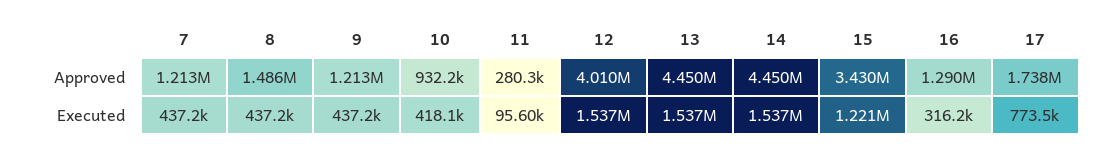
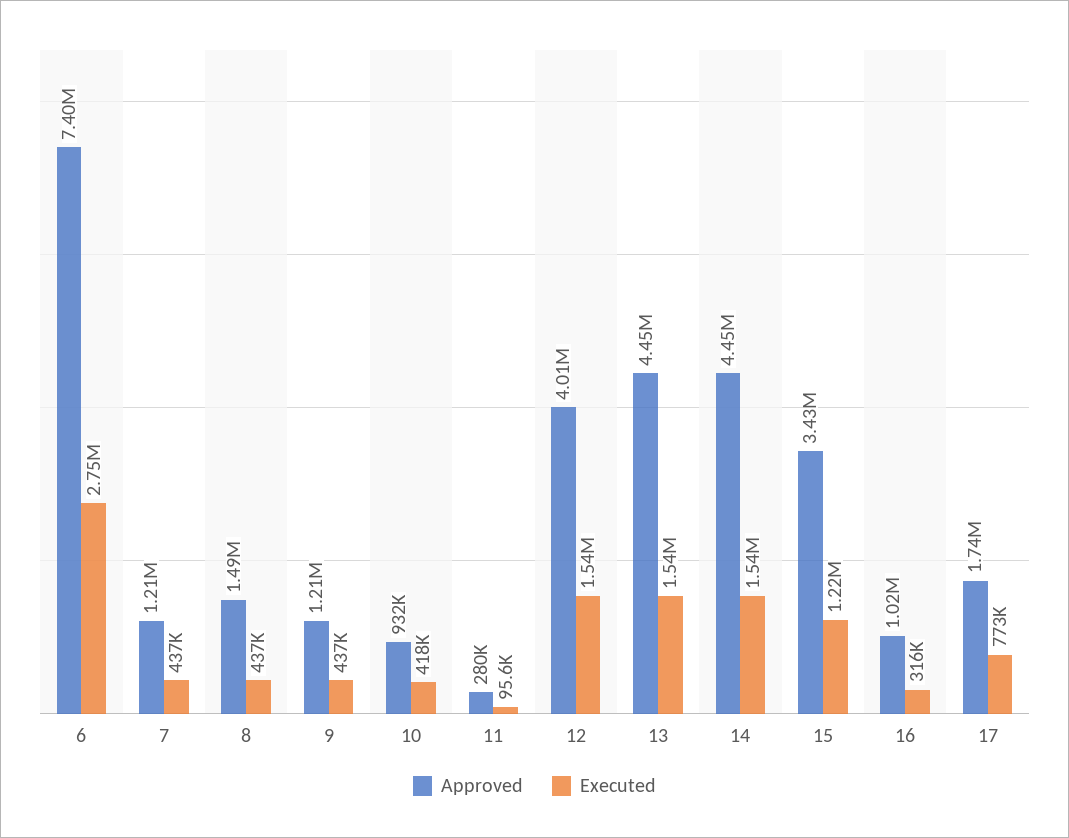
  {
    "Approved": {
      "7": 1213000,
      "8": 1486000,
      "9": 1213000,
      "10": 932200,
      "11": 280300,
      "12": 4010000,
      "13": 4450000,
      "14": 4450000,
      "15": 3430000,
-     "16": 1290000,
+     "16": 1020000,
-     "17": 1738000
+     "17": 1738000,
+     "6": 7400000
    },
    "Executed": {
      "7": 437200,
      "8": 437200,
      "9": 437200,
      "10": 418100,
      "11": 95600,
      "12": 1537000,
      "13": 1537000,
      "14": 1537000,
      "15": 1221000,
      "16": 316200,
-     "17": 773500
+     "17": 773500,
+     "6": 2750000
    }
  }

